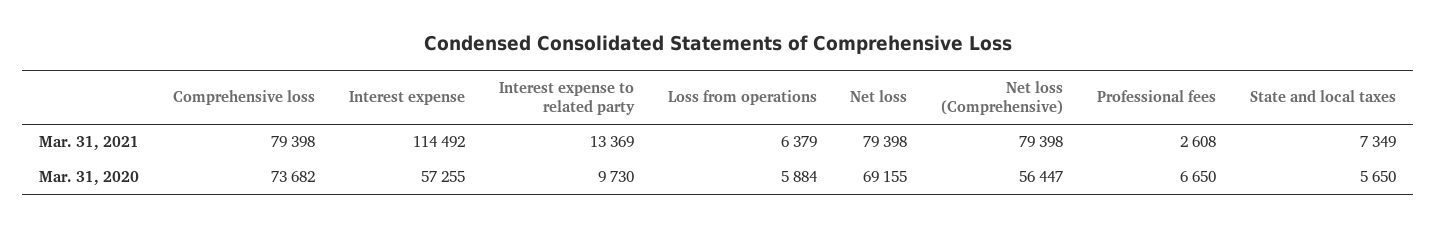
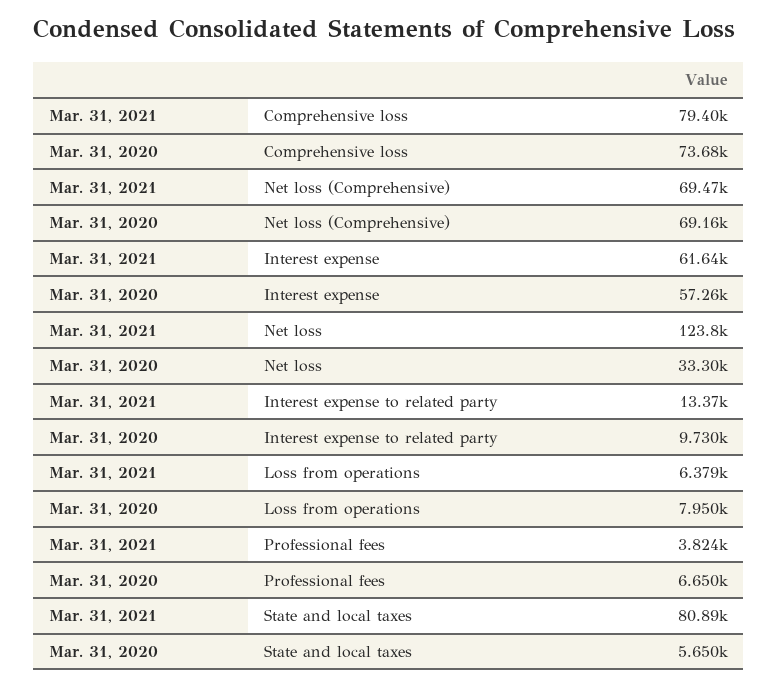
  {
    "Comprehensive loss": {
      "Mar. 31, 2021": 79398,
      "Mar. 31, 2020": 73682
    },
    "Interest expense": {
-     "Mar. 31, 2021": 114492,
+     "Mar. 31, 2021": 61640,
      "Mar. 31, 2020": 57255
    },
    "Interest expense to related party": {
      "Mar. 31, 2021": 13369,
      "Mar. 31, 2020": 9730
    },
    "Loss from operations": {
      "Mar. 31, 2021": 6379,
-     "Mar. 31, 2020": 5884
+     "Mar. 31, 2020": 7950
    },
    "Net loss": {
-     "Mar. 31, 2021": 79398,
+     "Mar. 31, 2021": 123800,
-     "Mar. 31, 2020": 69155
+     "Mar. 31, 2020": 33300
    },
    "Net loss (Comprehensive)": {
-     "Mar. 31, 2021": 79398,
+     "Mar. 31, 2021": 69470,
-     "Mar. 31, 2020": 56447
+     "Mar. 31, 2020": 69160
    },
    "Professional fees": {
-     "Mar. 31, 2021": 2608,
+     "Mar. 31, 2021": 3824,
      "Mar. 31, 2020": 6650
    },
    "State and local taxes": {
-     "Mar. 31, 2021": 7349,
+     "Mar. 31, 2021": 80890,
      "Mar. 31, 2020": 5650
    }
  }

